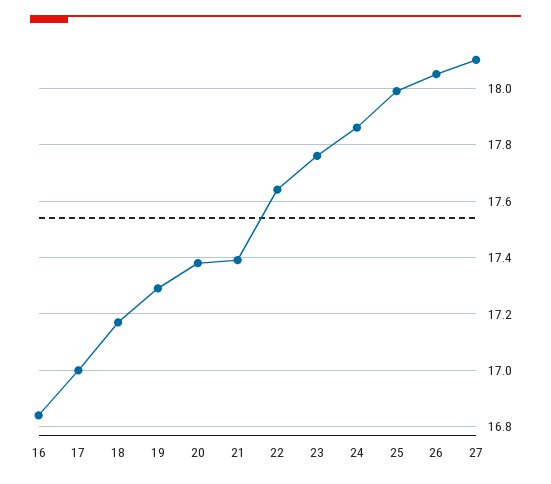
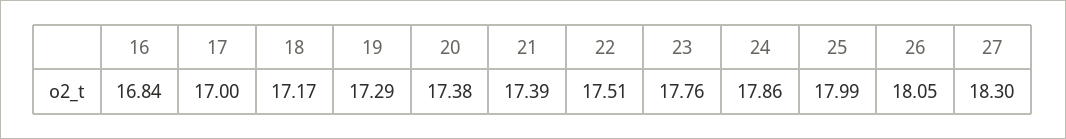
  {
    "16": 16.84,
    "17": 17,
    "18": 17.17,
    "19": 17.29,
    "20": 17.38,
    "21": 17.39,
-   "22": 17.65,
+   "22": 17.51,
    "23": 17.76,
    "24": 17.86,
    "25": 17.99,
    "26": 18.05,
-   "27": 18.1
+   "27": 18.3
  }

